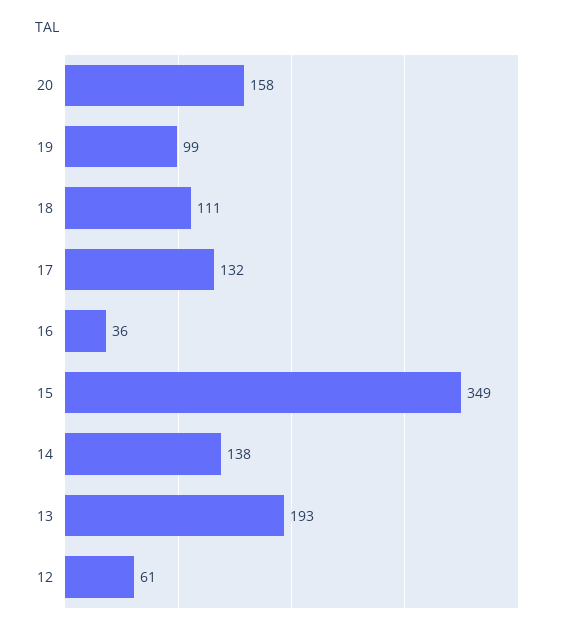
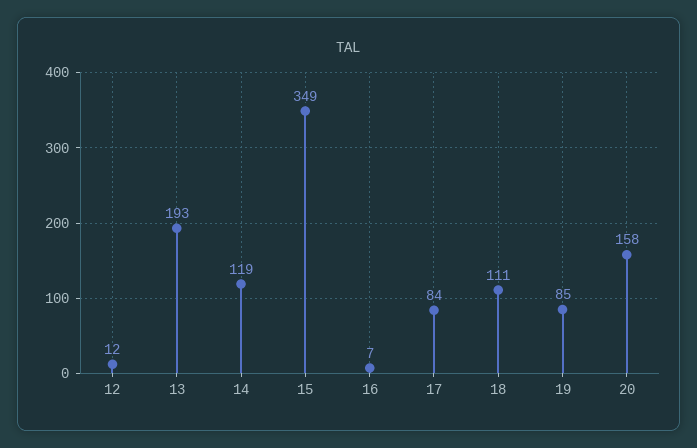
  {
    "20": 158,
-   "19": 99,
+   "19": 85,
    "18": 111,
-   "17": 132,
+   "17": 84,
-   "16": 36,
+   "16": 7,
    "15": 349,
-   "14": 138,
+   "14": 119,
    "13": 193,
-   "12": 61
+   "12": 12
  }

